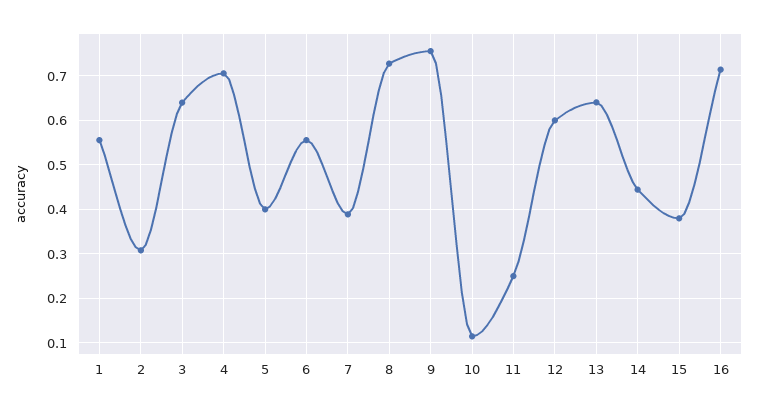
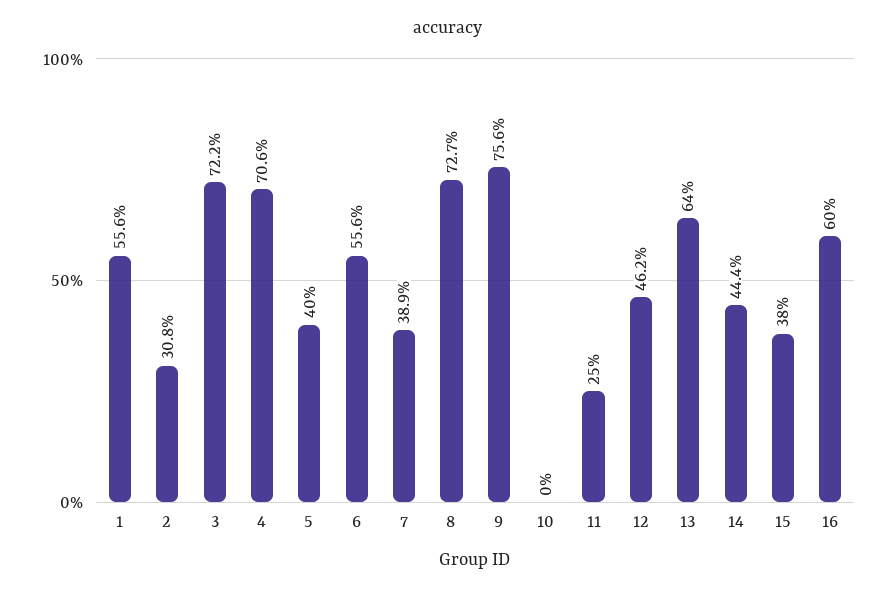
  {
    "1": 0.556,
    "2": 0.308,
-   "3": 0.64,
+   "3": 0.722,
    "4": 0.706,
    "5": 0.4,
    "6": 0.556,
    "7": 0.389,
    "8": 0.727,
    "9": 0.756,
-   "10": 0.12,
+   "10": 0,
    "11": 0.25,
-   "12": 0.6,
+   "12": 0.462,
    "13": 0.64,
    "14": 0.444,
    "15": 0.38,
-   "16": 0.72
+   "16": 0.6
  }

